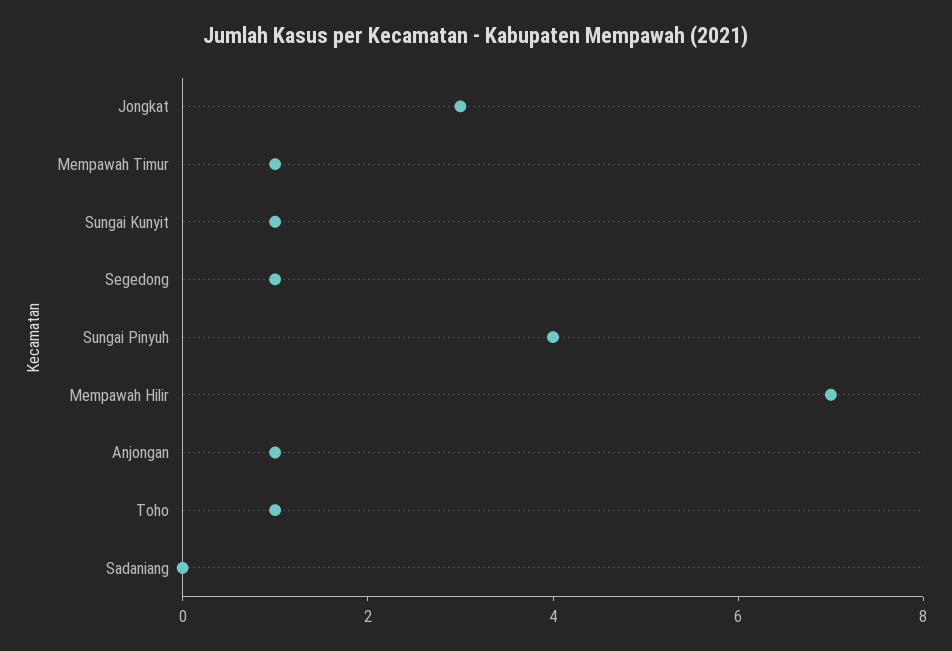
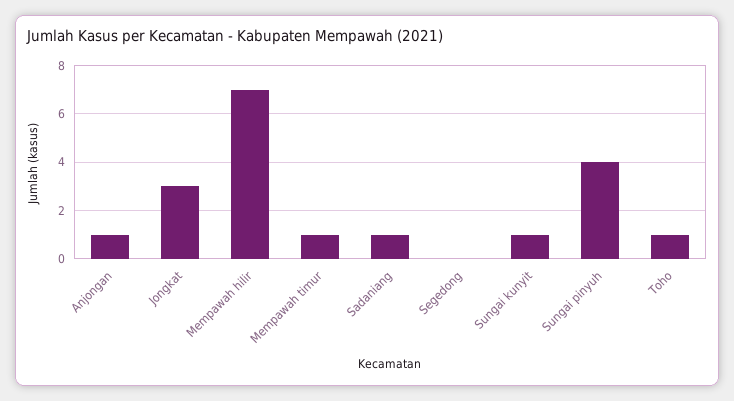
  {
    "Jongkat": 3,
    "Mempawah Timur": 1,
    "Sungai Kunyit": 1,
-   "Segedong": 1,
+   "Segedong": 0,
    "Sungai Pinyuh": 4,
    "Mempawah Hilir": 7,
    "Anjongan": 1,
    "Toho": 1,
-   "Sadaniang": 0
+   "Sadaniang": 1
  }

